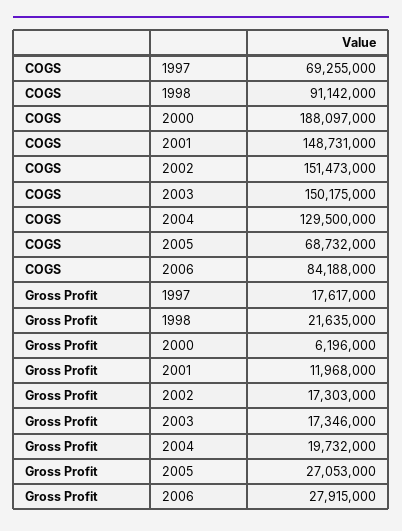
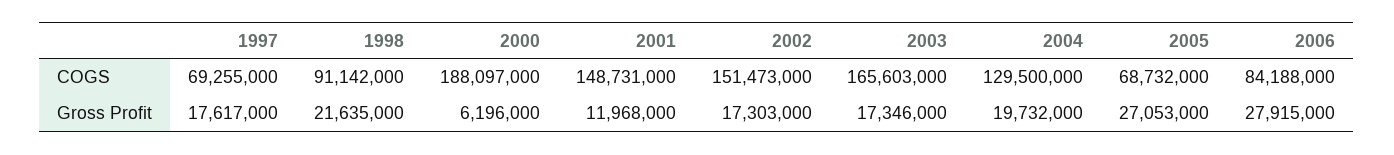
  {
    "COGS": {
      "1997": 69255000,
      "1998": 91142000,
      "2000": 188097000,
      "2001": 148731000,
      "2002": 151473000,
-     "2003": 150175000,
+     "2003": 165603000,
      "2004": 129500000,
      "2005": 68732000,
      "2006": 84188000
    },
    "Gross Profit": {
      "1997": 17617000,
      "1998": 21635000,
      "2000": 6196000,
      "2001": 11968000,
      "2002": 17303000,
      "2003": 17346000,
      "2004": 19732000,
      "2005": 27053000,
      "2006": 27915000
    }
  }

